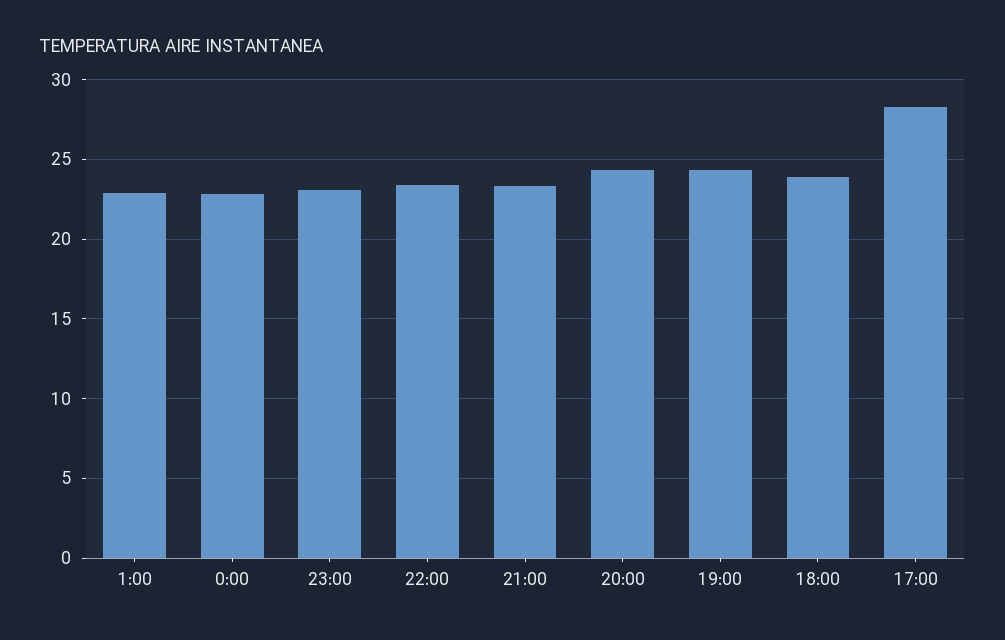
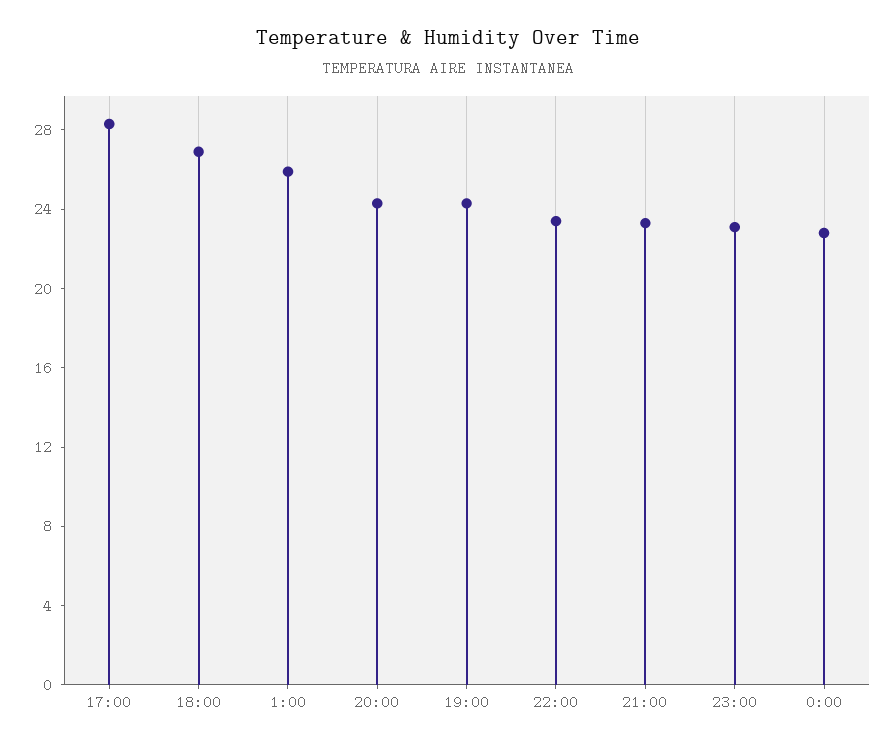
  {
-   "1:00": 23,
+   "1:00": 26,
    "0:00": 23,
    "23:00": 23,
    "22:00": 23.5,
    "21:00": 23.5,
    "20:00": 24.5,
    "19:00": 24.5,
-   "18:00": 24,
+   "18:00": 27,
    "17:00": 28.5
  }

